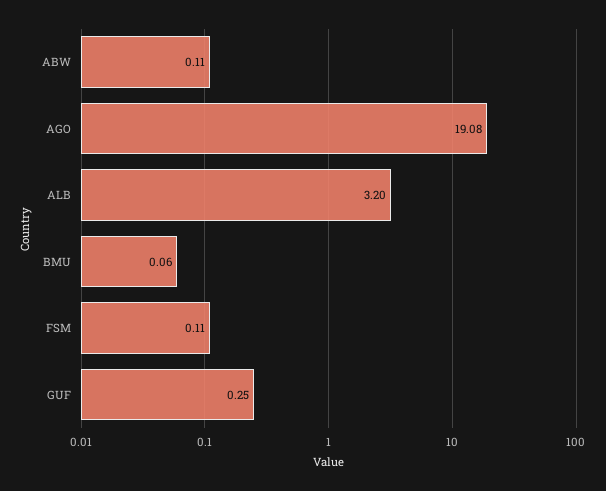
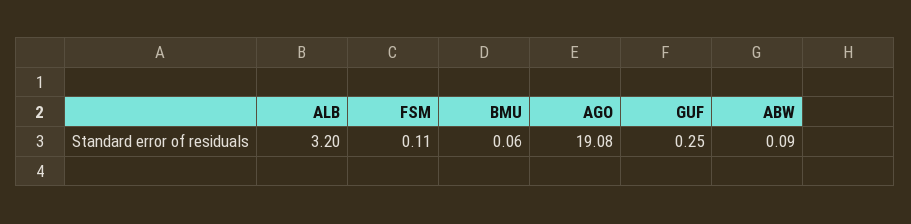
  {
-   "ABW": 0.11,
+   "ABW": 0.09,
    "AGO": 19.08,
    "ALB": 3.2,
    "BMU": 0.06,
    "FSM": 0.11,
    "GUF": 0.25
  }

